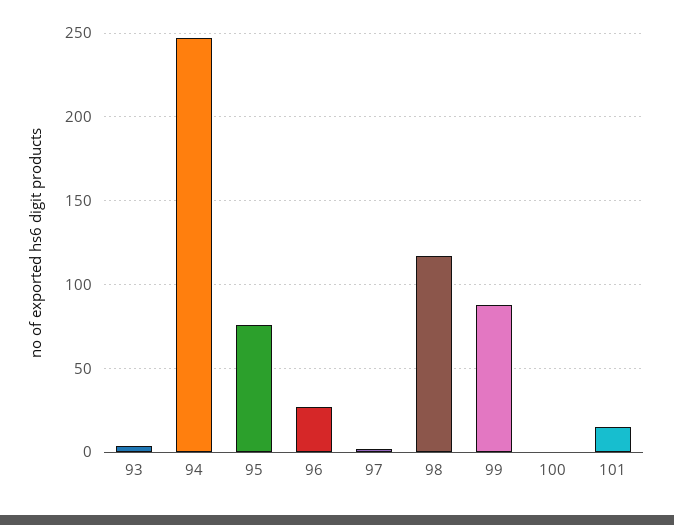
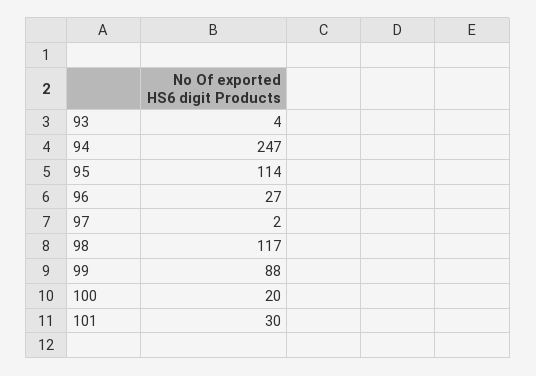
  {
    "93": 4,
    "94": 247,
-   "95": 75,
+   "95": 114,
    "96": 27,
    "97": 2,
    "98": 117,
    "99": 88,
-   "100": 0,
+   "100": 20,
-   "101": 15
+   "101": 30
  }

